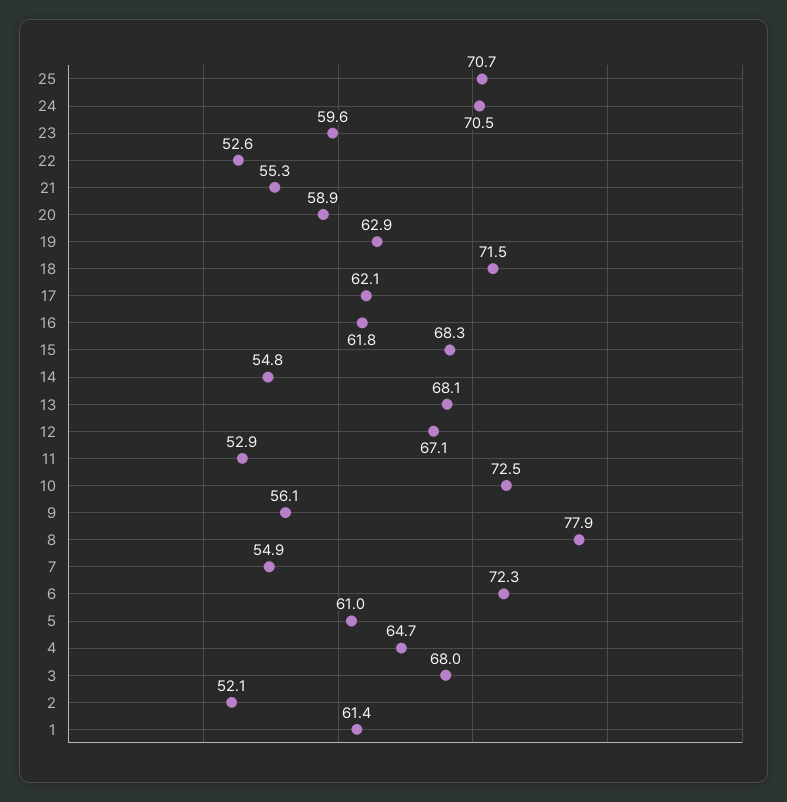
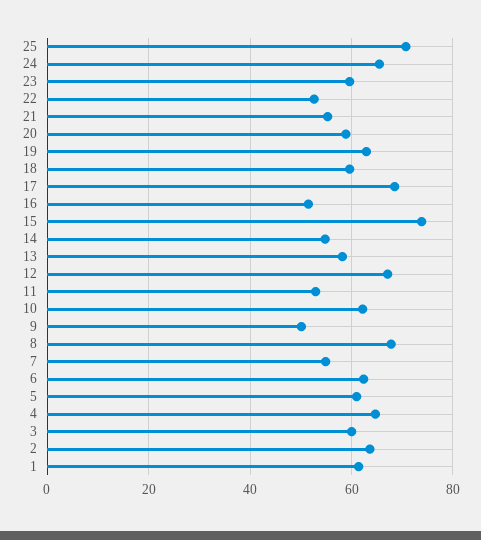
  {
    "25": 70.7,
-   "24": 70.5,
+   "24": 66,
    "23": 59.6,
    "22": 52.6,
    "21": 55.3,
    "20": 58.9,
    "19": 62.9,
-   "18": 71.5,
+   "18": 60,
-   "17": 62.1,
+   "17": 68,
-   "16": 61.8,
+   "16": 52,
-   "15": 68.3,
+   "15": 74,
    "14": 54.8,
-   "13": 68.1,
+   "13": 58,
    "12": 67.1,
    "11": 52.9,
-   "10": 72.5,
+   "10": 62,
-   "9": 56.1,
+   "9": 50,
-   "8": 77.9,
+   "8": 68,
    "7": 54.9,
-   "6": 72.3,
+   "6": 62,
    "5": 61,
    "4": 64.7,
-   "3": 68,
+   "3": 60,
-   "2": 52.1,
+   "2": 64,
    "1": 61.4
  }

